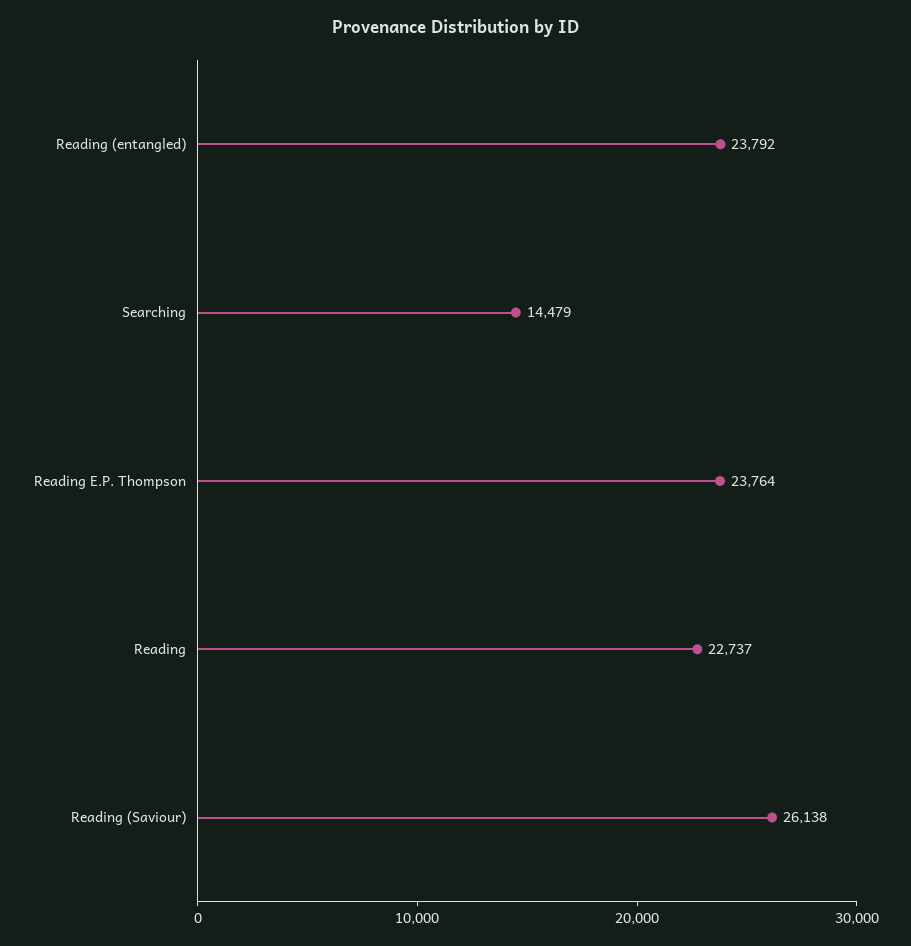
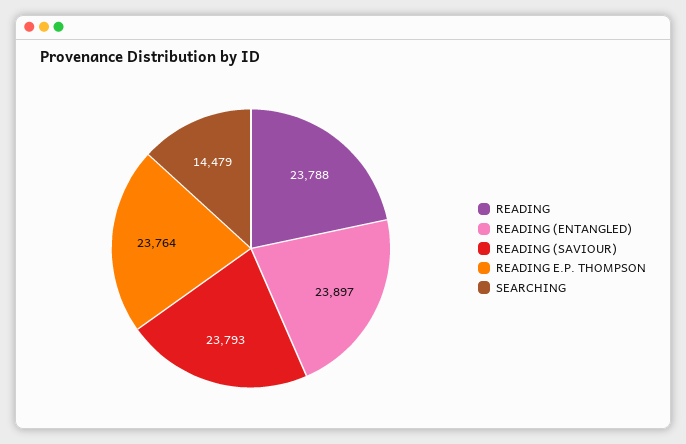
  {
-   "Reading (entangled)": 23792,
+   "Reading (entangled)": 23897,
    "Searching": 14479,
    "Reading E.P. Thompson": 23764,
-   "Reading": 22737,
+   "Reading": 23788,
-   "Reading (Saviour)": 26138
+   "Reading (Saviour)": 23793
  }

